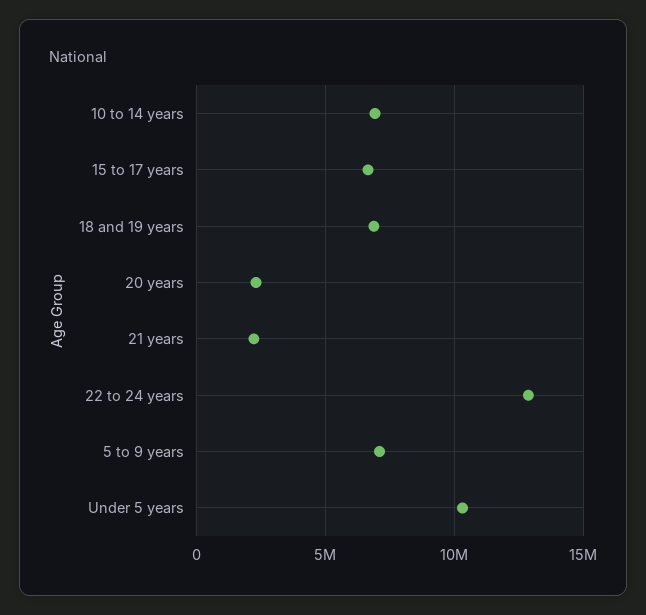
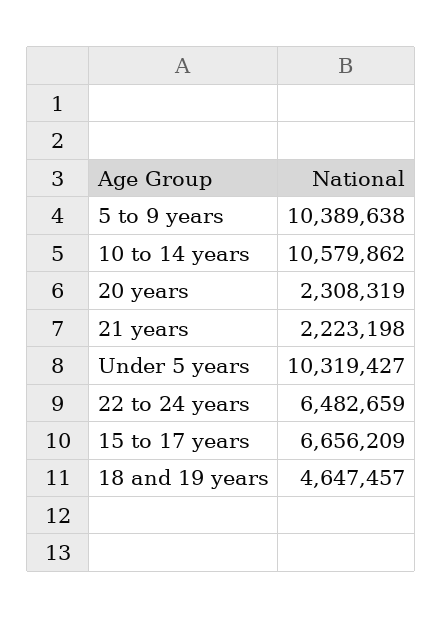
  {
-   "10 to 14 years": 7000000,
+   "10 to 14 years": 10579862,
    "15 to 17 years": 6656209,
-   "18 and 19 years": 7000000,
+   "18 and 19 years": 4647457,
    "20 years": 2308319,
    "21 years": 2223198,
-   "22 to 24 years": 13000000,
+   "22 to 24 years": 6482659,
-   "5 to 9 years": 7000000,
+   "5 to 9 years": 10389638,
    "Under 5 years": 10319427
  }

